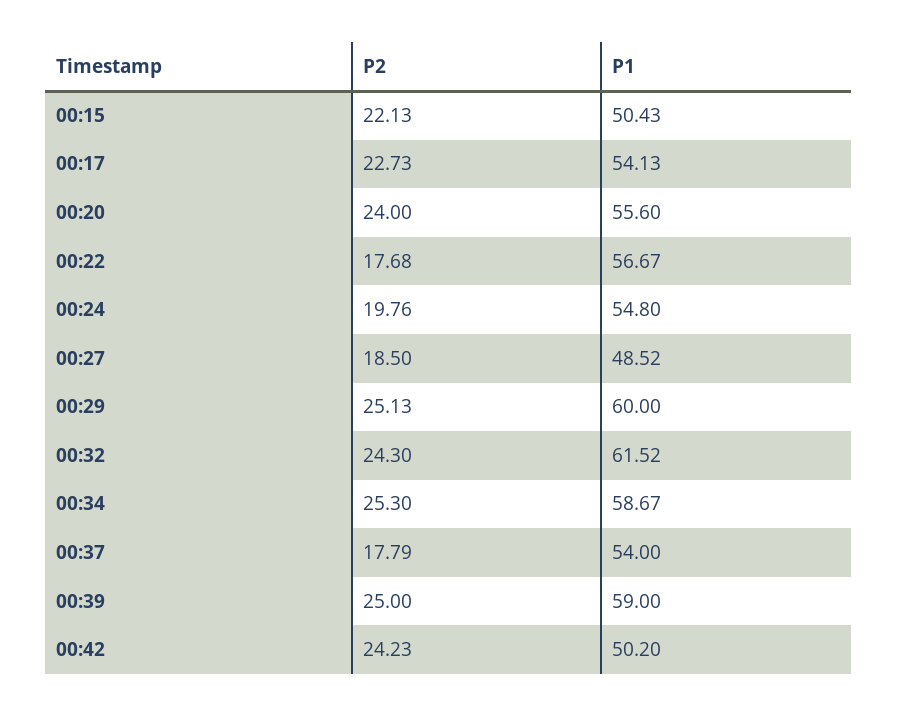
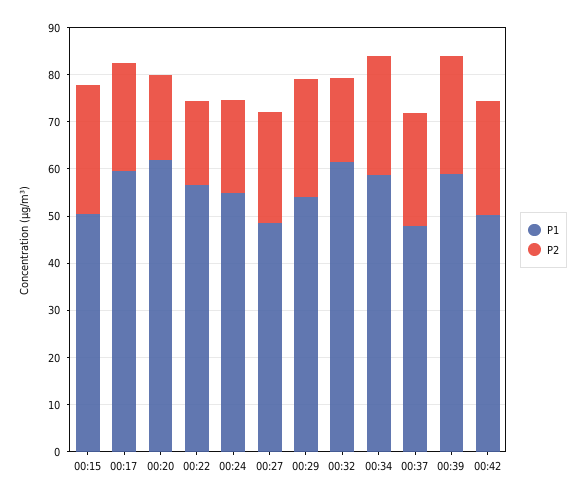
  {
    "P2": {
-     "00:15": 22.13,
+     "00:15": 28,
      "00:17": 22.73,
-     "00:20": 24,
+     "00:20": 18,
      "00:22": 17.68,
      "00:24": 19.76,
-     "00:27": 18.5,
+     "00:27": 24,
      "00:29": 25.13,
-     "00:32": 24.3,
+     "00:32": 18,
      "00:34": 25.3,
-     "00:37": 17.79,
+     "00:37": 24,
      "00:39": 25,
      "00:42": 24.23
    },
    "P1": {
      "00:15": 50.43,
-     "00:17": 54.13,
+     "00:17": 60,
-     "00:20": 55.6,
+     "00:20": 62,
      "00:22": 56.67,
      "00:24": 54.8,
      "00:27": 48.52,
-     "00:29": 60,
+     "00:29": 54,
      "00:32": 61.52,
      "00:34": 58.67,
-     "00:37": 54,
+     "00:37": 48,
      "00:39": 59,
      "00:42": 50.2
    }
  }

